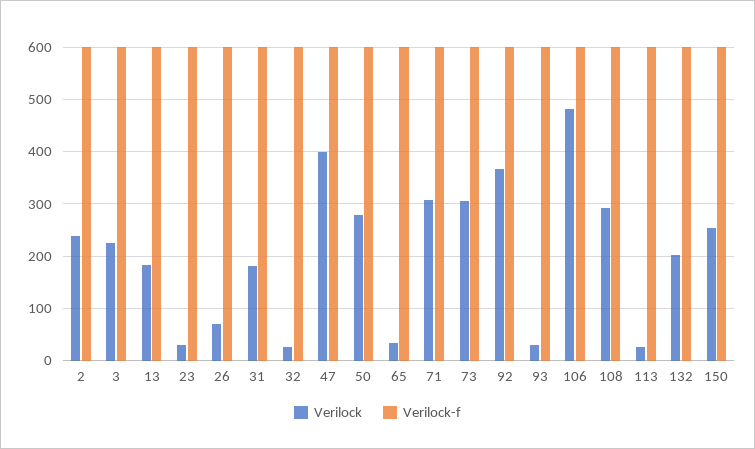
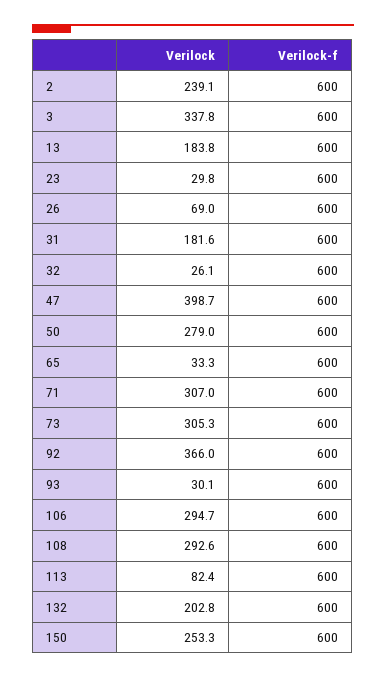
  {
    "Verilock": {
      "2": 239.1,
-     "3": 220,
+     "3": 337.8,
      "13": 183.8,
      "23": 29.8,
      "26": 69,
      "31": 181.6,
      "32": 26.1,
      "47": 398.7,
      "50": 279,
      "65": 33.3,
      "71": 307,
      "73": 305.3,
      "92": 366,
      "93": 30.1,
-     "106": 480,
+     "106": 294.7,
      "108": 292.6,
-     "113": 20,
+     "113": 82.4,
      "132": 202.8,
      "150": 253.3
    },
    "Verilock-f": {
      "2": 600,
      "3": 600,
      "13": 600,
      "23": 600,
      "26": 600,
      "31": 600,
      "32": 600,
      "47": 600,
      "50": 600,
      "65": 600,
      "71": 600,
      "73": 600,
      "92": 600,
      "93": 600,
      "106": 600,
      "108": 600,
      "113": 600,
      "132": 600,
      "150": 600
    }
  }

